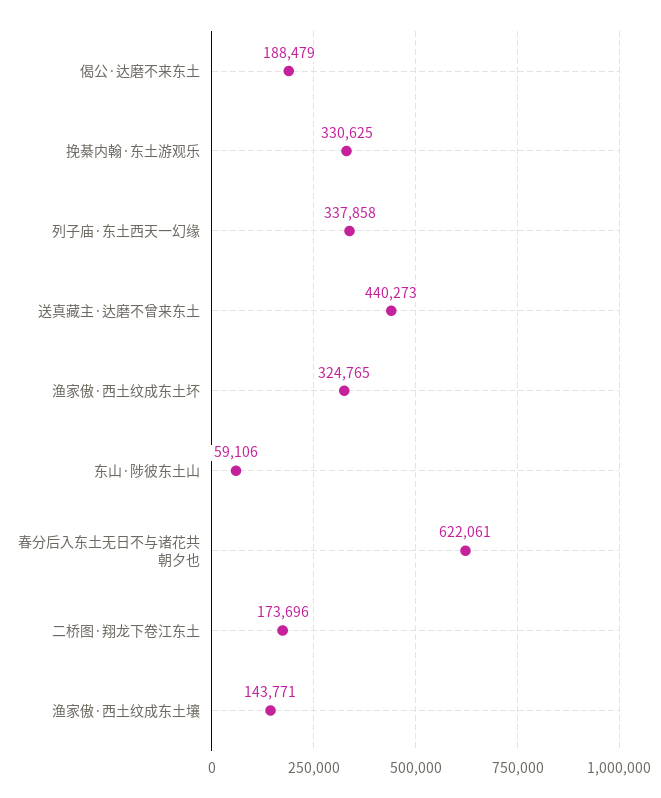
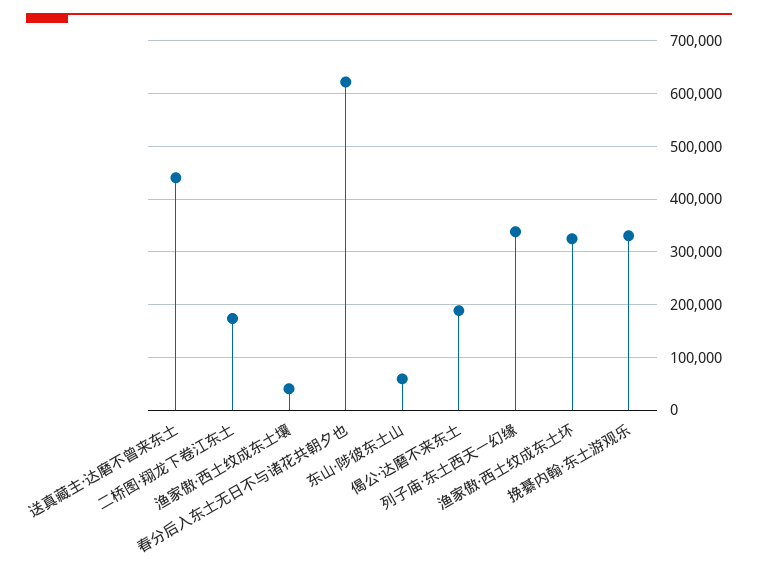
  {
    "偈公·达磨不来东土": 188479,
    "挽綦内翰·东土游观乐": 330625,
    "列子庙·东土西天一幻缘": 337858,
    "送真藏主·达磨不曾来东土": 440273,
    "渔家傲·西土纹成东土坏": 324765,
    "东山·陟彼东土山": 59106,
    "春分后入东土无日不与诸花共朝夕也": 622061,
    "二桥图·翔龙下卷江东土": 173696,
-   "渔家傲·西土纹成东土壤": 143771
+   "渔家傲·西土纹成东土壤": 40000
  }

